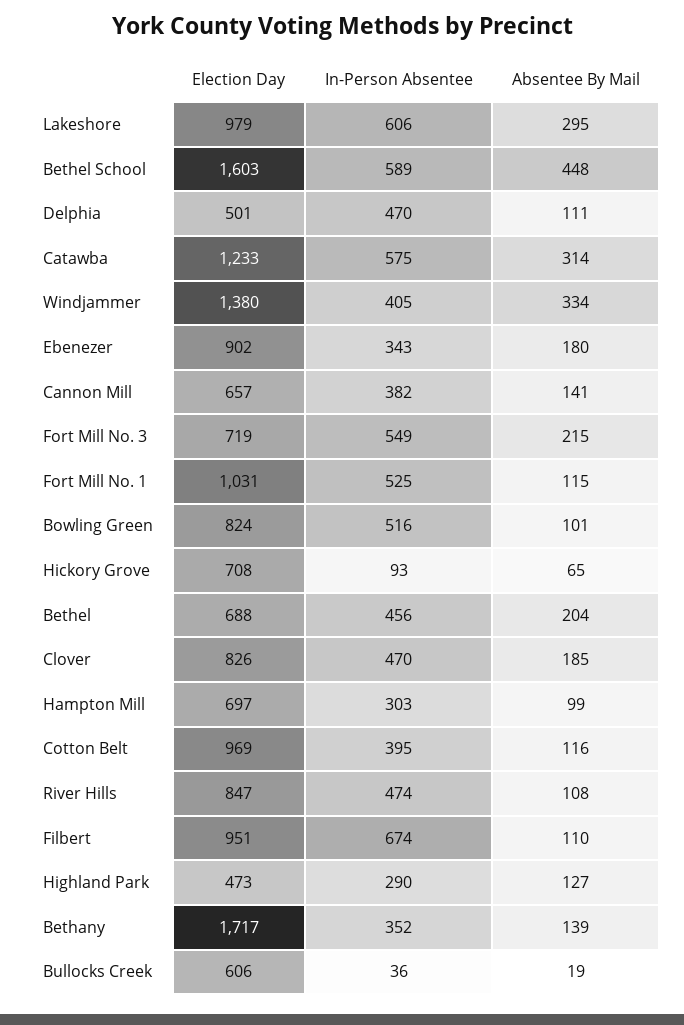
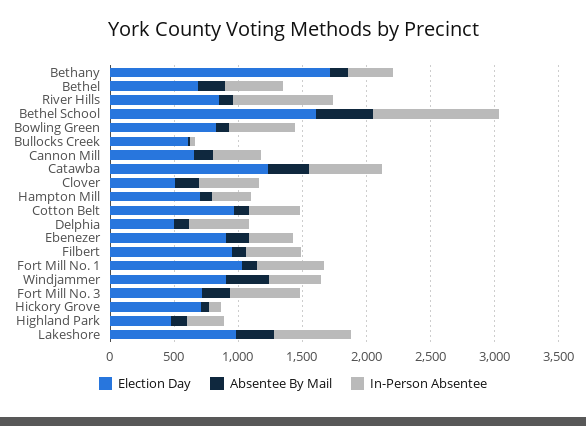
  {
    "Election Day": {
      "Lakeshore": 979,
      "Bethel School": 1603,
      "Delphia": 501,
      "Catawba": 1233,
-     "Windjammer": 1380,
+     "Windjammer": 900,
      "Ebenezer": 902,
      "Cannon Mill": 657,
      "Fort Mill No. 3": 719,
      "Fort Mill No. 1": 1031,
      "Bowling Green": 824,
      "Hickory Grove": 708,
      "Bethel": 688,
-     "Clover": 826,
+     "Clover": 500,
      "Hampton Mill": 697,
      "Cotton Belt": 969,
      "River Hills": 847,
      "Filbert": 951,
      "Highland Park": 473,
      "Bethany": 1717,
      "Bullocks Creek": 606
    },
    "In-Person Absentee": {
      "Lakeshore": 606,
-     "Bethel School": 589,
+     "Bethel School": 1000,
      "Delphia": 470,
      "Catawba": 575,
      "Windjammer": 405,
      "Ebenezer": 343,
      "Cannon Mill": 382,
      "Fort Mill No. 3": 549,
      "Fort Mill No. 1": 525,
      "Bowling Green": 516,
      "Hickory Grove": 93,
      "Bethel": 456,
      "Clover": 470,
      "Hampton Mill": 303,
      "Cotton Belt": 395,
-     "River Hills": 474,
+     "River Hills": 800,
-     "Filbert": 674,
+     "Filbert": 400,
      "Highland Park": 290,
      "Bethany": 352,
      "Bullocks Creek": 36
    },
    "Absentee By Mail": {
      "Lakeshore": 295,
      "Bethel School": 448,
      "Delphia": 111,
      "Catawba": 314,
      "Windjammer": 334,
      "Ebenezer": 180,
      "Cannon Mill": 141,
      "Fort Mill No. 3": 215,
      "Fort Mill No. 1": 115,
      "Bowling Green": 101,
      "Hickory Grove": 65,
      "Bethel": 204,
      "Clover": 185,
      "Hampton Mill": 99,
      "Cotton Belt": 116,
      "River Hills": 108,
      "Filbert": 110,
      "Highland Park": 127,
      "Bethany": 139,
      "Bullocks Creek": 19
    }
  }

